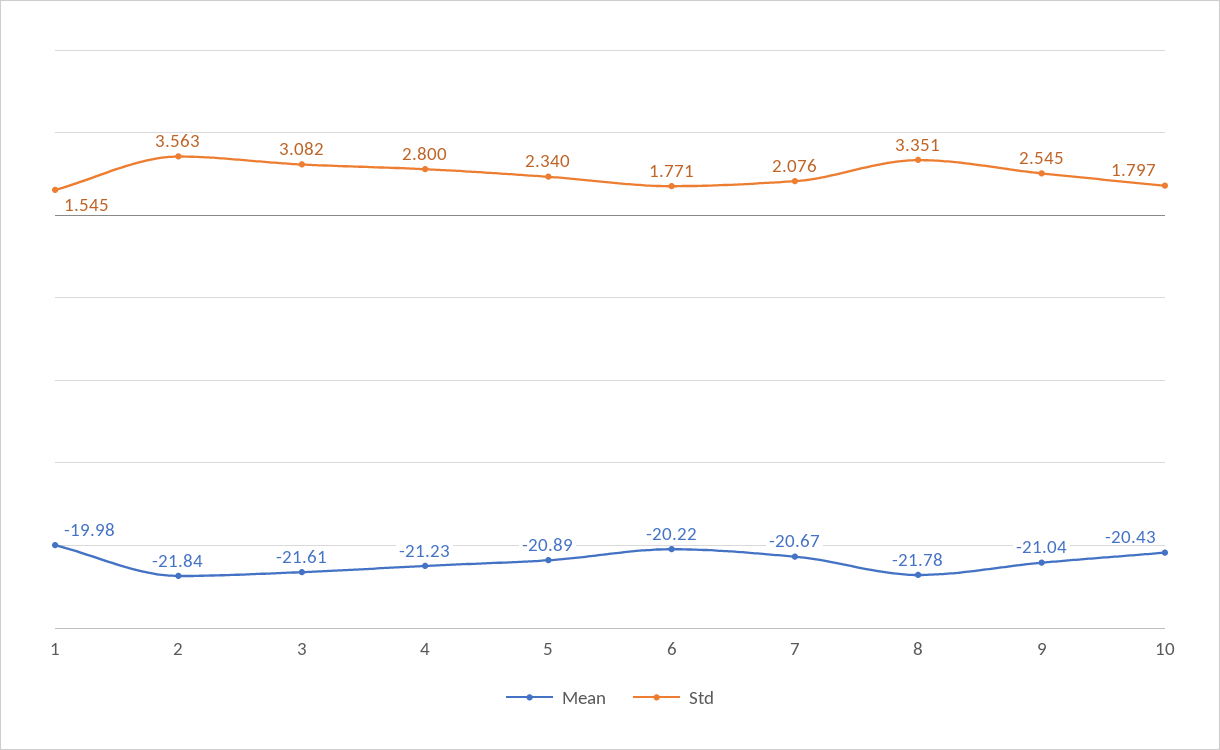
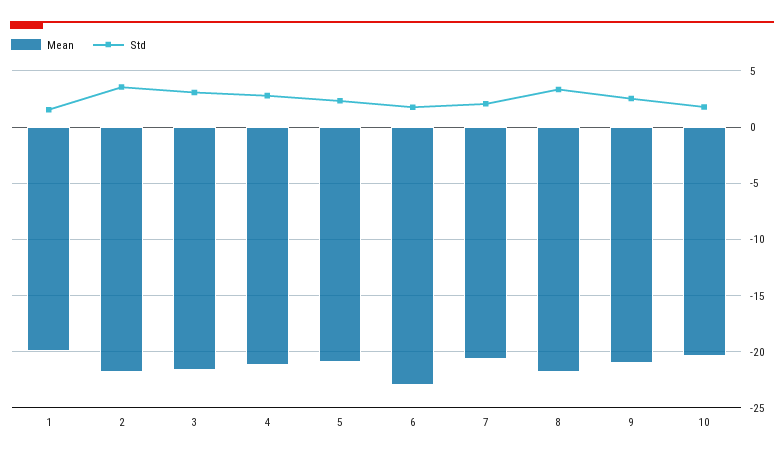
  {
    "Mean": {
      "1": -19.98,
      "2": -21.84,
      "3": -21.61,
      "4": -21.23,
      "5": -20.89,
-     "6": -20.22,
+     "6": -23,
      "7": -20.67,
      "8": -21.78,
      "9": -21.04,
      "10": -20.43
    },
    "Std": {
      "1": 1.545,
      "2": 3.563,
      "3": 3.082,
      "4": 2.8,
      "5": 2.34,
      "6": 1.771,
      "7": 2.076,
      "8": 3.351,
      "9": 2.545,
      "10": 1.797
    }
  }

